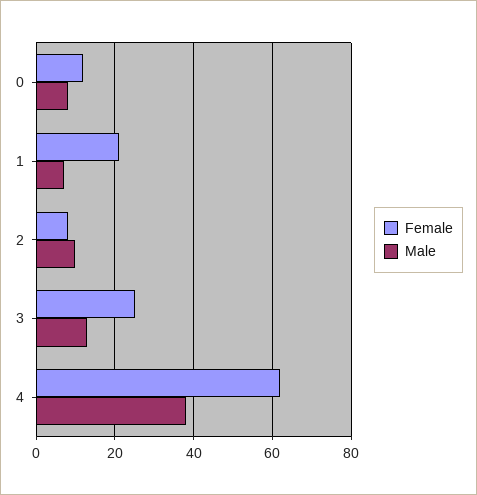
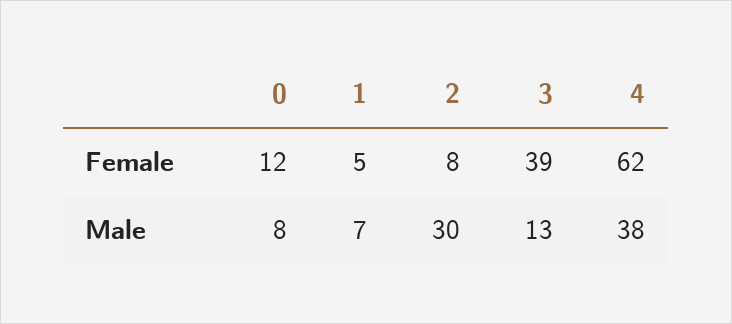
  {
    "Female": {
      "0": 12,
-     "1": 20,
+     "1": 5,
      "2": 8,
-     "3": 25,
+     "3": 39,
      "4": 62
    },
    "Male": {
      "0": 8,
      "1": 7,
-     "2": 10,
+     "2": 30,
      "3": 13,
      "4": 38
    }
  }

